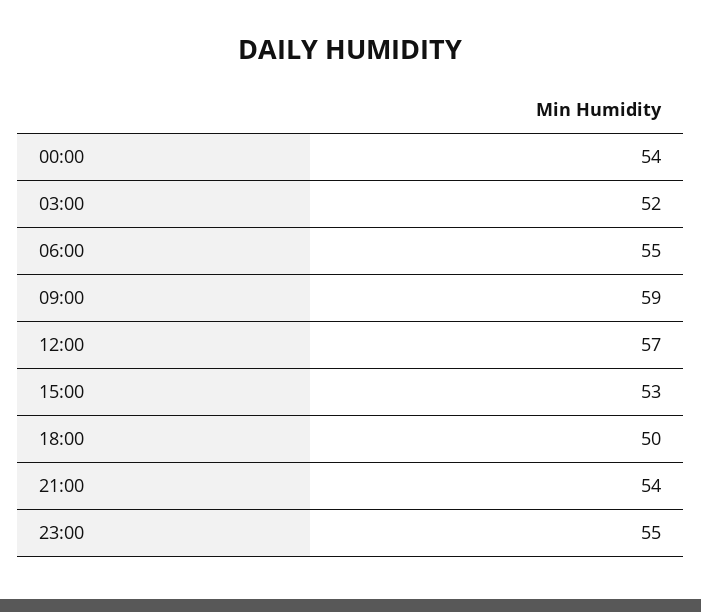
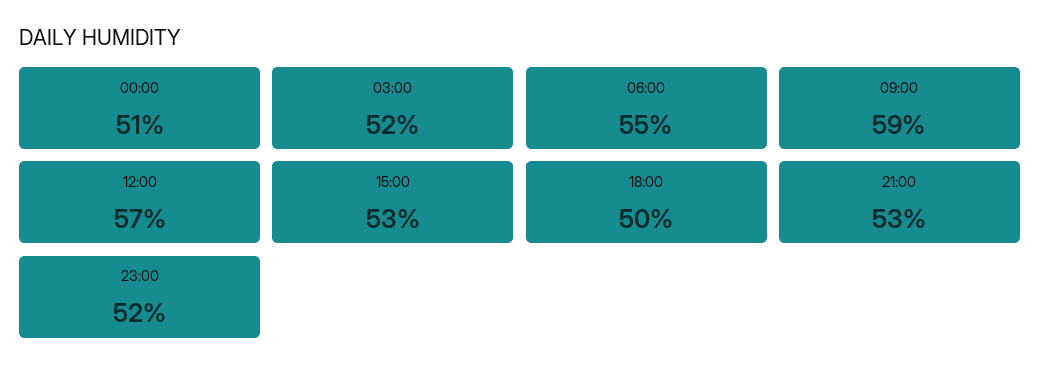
  {
-   "00:00": 54,
+   "00:00": 51,
    "03:00": 52,
    "06:00": 55,
    "09:00": 59,
    "12:00": 57,
    "15:00": 53,
    "18:00": 50,
-   "21:00": 54,
+   "21:00": 53,
-   "23:00": 55
+   "23:00": 52
  }

